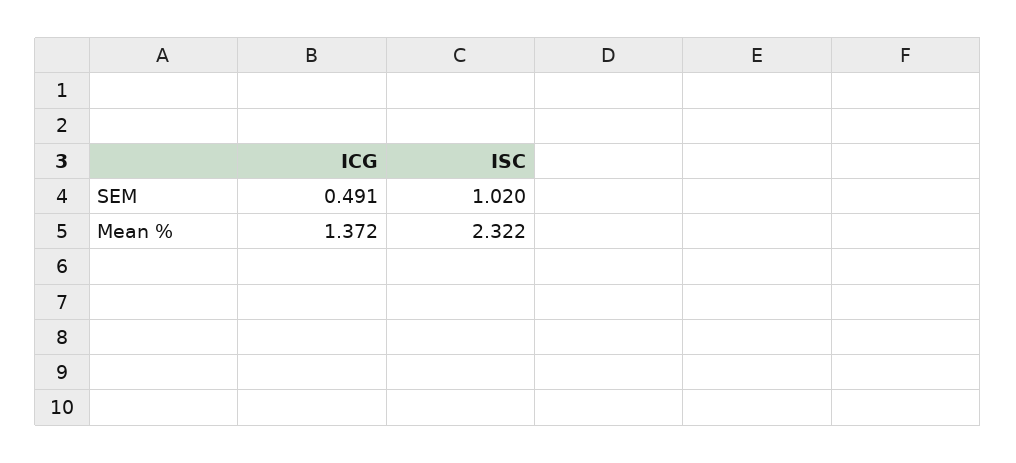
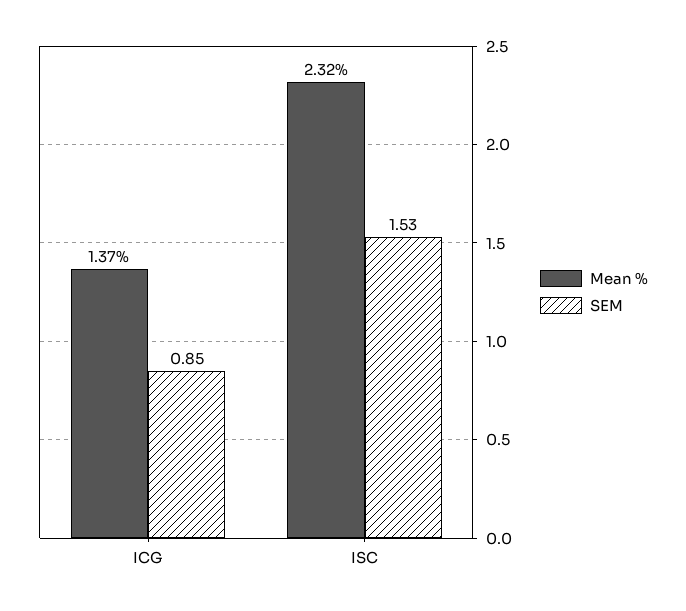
  {
    "SEM": {
-     "ICG": 0.491,
+     "ICG": 0.85,
-     "ISC": 1.02
+     "ISC": 1.53
    },
    "Mean %": {
      "ICG": 1.372,
      "ISC": 2.322
    }
  }

